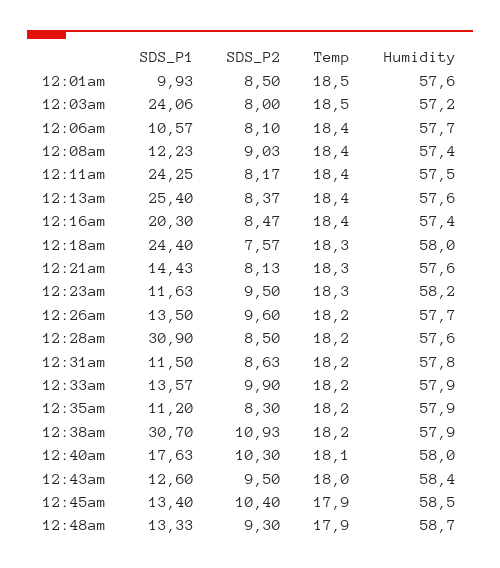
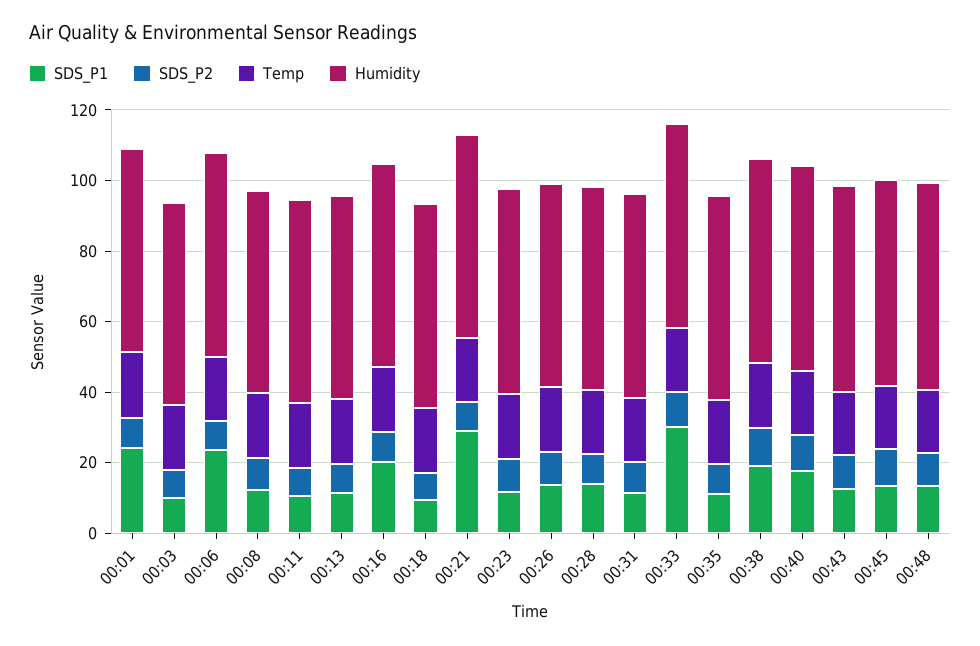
  {
    "SDS_P1": {
-     "12:01am": 9.93,
+     "12:01am": 25,
-     "12:03am": 24.06,
+     "12:03am": 10,
-     "12:06am": 10.57,
+     "12:06am": 25,
      "12:08am": 12.23,
-     "12:11am": 24.25,
+     "12:11am": 10,
-     "12:13am": 25.4,
+     "12:13am": 10,
      "12:16am": 20.3,
-     "12:18am": 24.4,
+     "12:18am": 10,
-     "12:21am": 14.43,
+     "12:21am": 30,
      "12:23am": 11.63,
      "12:26am": 13.5,
-     "12:28am": 30.9,
+     "12:28am": 15,
      "12:31am": 11.5,
-     "12:33am": 13.57,
+     "12:33am": 30,
      "12:35am": 11.2,
-     "12:38am": 30.7,
+     "12:38am": 20,
      "12:40am": 17.63,
      "12:43am": 12.6,
      "12:45am": 13.4,
      "12:48am": 13.33
    },
    "SDS_P2": {
      "12:01am": 8.5,
      "12:03am": 8,
      "12:06am": 8.1,
      "12:08am": 9.03,
      "12:11am": 8.17,
      "12:13am": 8.37,
      "12:16am": 8.47,
      "12:18am": 7.57,
      "12:21am": 8.13,
      "12:23am": 9.5,
      "12:26am": 9.6,
      "12:28am": 8.5,
      "12:31am": 8.63,
      "12:33am": 9.9,
      "12:35am": 8.3,
      "12:38am": 10.93,
      "12:40am": 10.3,
      "12:43am": 9.5,
      "12:45am": 10.4,
      "12:48am": 9.3
    },
    "Temp": {
      "12:01am": 18.5,
      "12:03am": 18.5,
      "12:06am": 18.4,
      "12:08am": 18.4,
      "12:11am": 18.4,
      "12:13am": 18.4,
      "12:16am": 18.4,
      "12:18am": 18.3,
      "12:21am": 18.3,
      "12:23am": 18.3,
      "12:26am": 18.2,
      "12:28am": 18.2,
      "12:31am": 18.2,
      "12:33am": 18.2,
      "12:35am": 18.2,
      "12:38am": 18.2,
      "12:40am": 18.1,
      "12:43am": 18,
      "12:45am": 17.9,
      "12:48am": 17.9
    },
    "Humidity": {
      "12:01am": 57.6,
      "12:03am": 57.2,
      "12:06am": 57.7,
      "12:08am": 57.4,
      "12:11am": 57.5,
      "12:13am": 57.6,
      "12:16am": 57.4,
      "12:18am": 58,
      "12:21am": 57.6,
      "12:23am": 58.2,
      "12:26am": 57.7,
      "12:28am": 57.6,
      "12:31am": 57.8,
      "12:33am": 57.9,
      "12:35am": 57.9,
      "12:38am": 57.9,
      "12:40am": 58,
      "12:43am": 58.4,
      "12:45am": 58.5,
      "12:48am": 58.7
    }
  }

